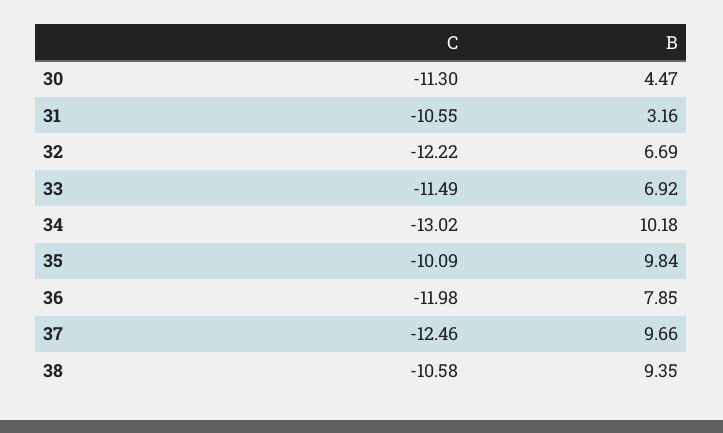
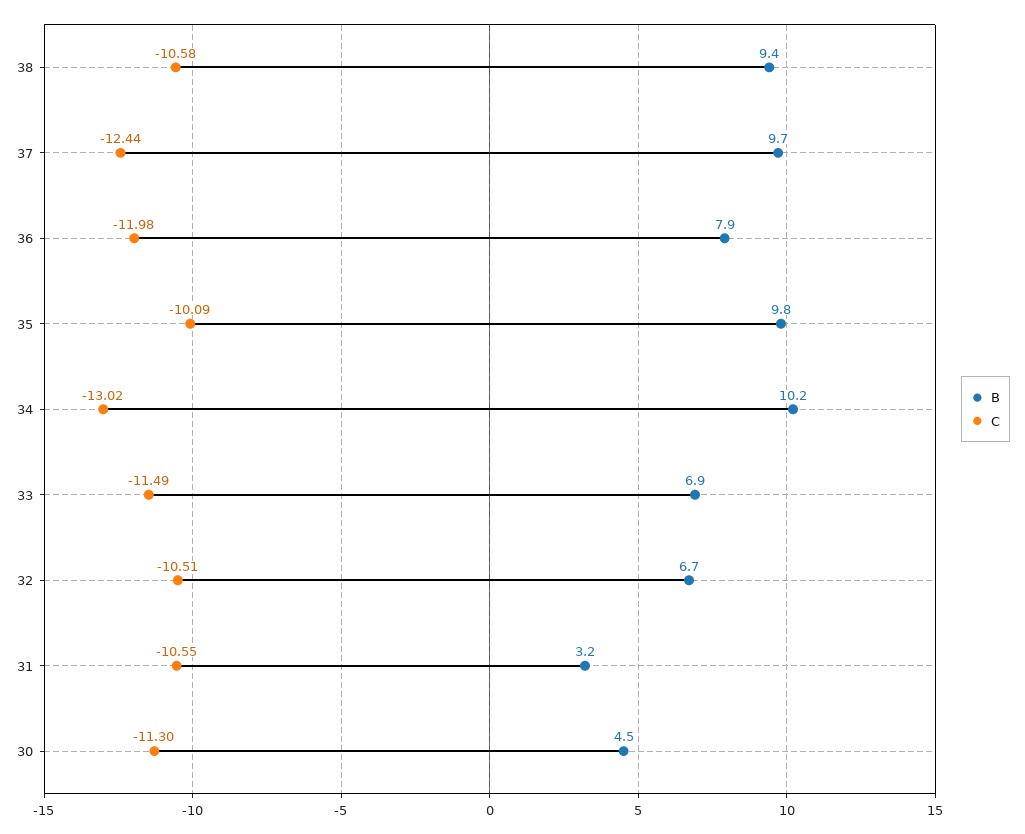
  {
    "C": {
      "30": -11.3,
      "31": -10.55,
-     "32": -12.22,
+     "32": -10.51,
      "33": -11.49,
      "34": -13.02,
      "35": -10.09,
      "36": -11.98,
-     "37": -12.46,
+     "37": -12.44,
      "38": -10.58
    },
    "B": {
      "30": 4.47,
      "31": 3.16,
      "32": 6.69,
      "33": 6.92,
      "34": 10.18,
      "35": 9.84,
      "36": 7.85,
      "37": 9.66,
      "38": 9.35
    }
  }

